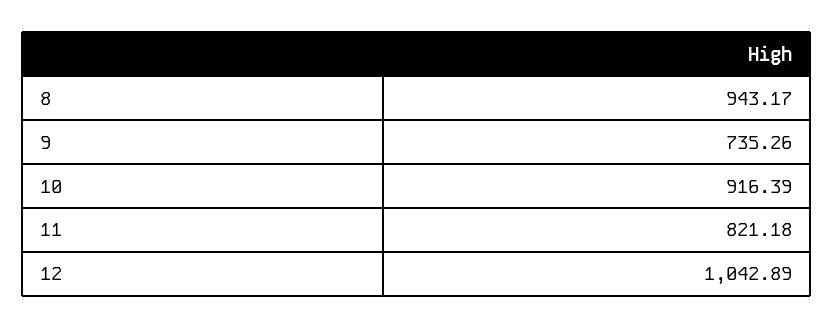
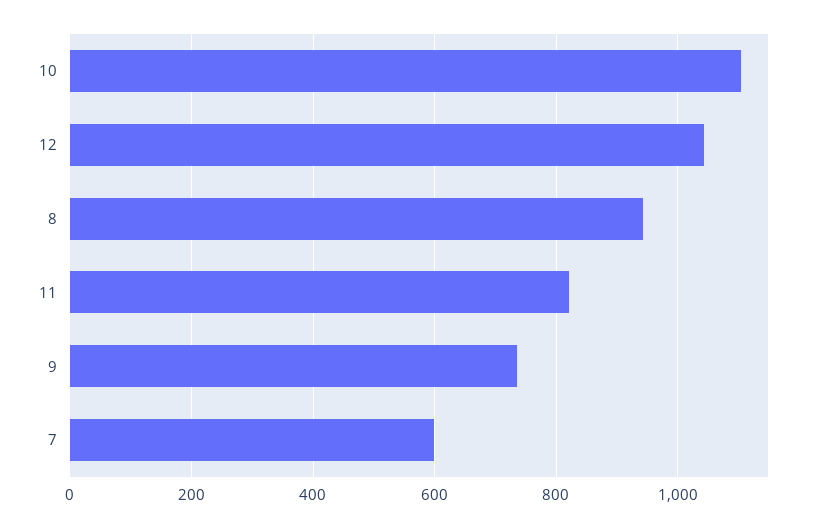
  {
    "8": 943.17,
    "9": 735.26,
-   "10": 916.39,
+   "10": 1100,
    "11": 821.18,
-   "12": 1042.89
+   "12": 1042.89,
+   "7": 600
  }

